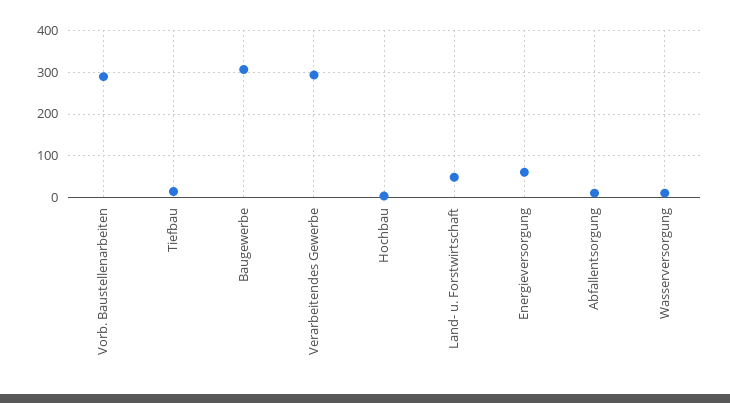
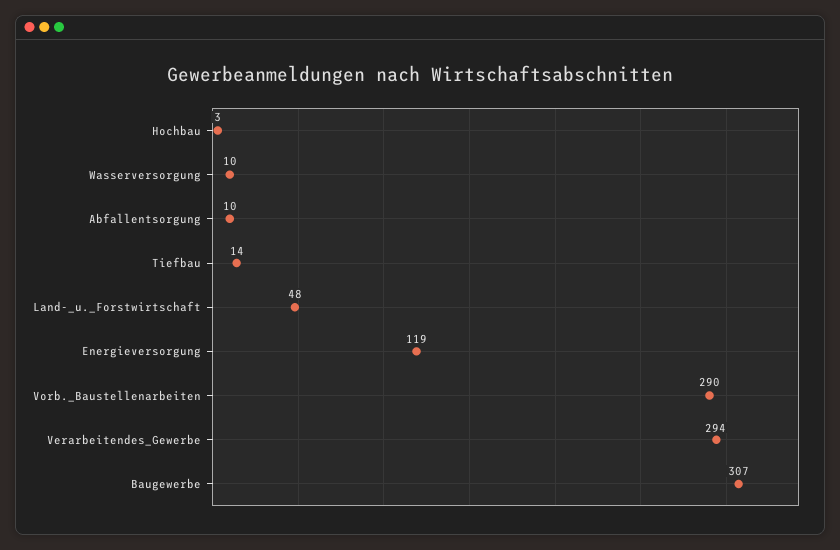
  {
    "Vorb. Baustellenarbeiten": 290,
    "Tiefbau": 14,
    "Baugewerbe": 307,
    "Verarbeitendes Gewerbe": 294,
    "Hochbau": 3,
    "Land- u. Forstwirtschaft": 48,
-   "Energieversorgung": 60,
+   "Energieversorgung": 119,
    "Abfallentsorgung": 10,
    "Wasserversorgung": 10
  }

